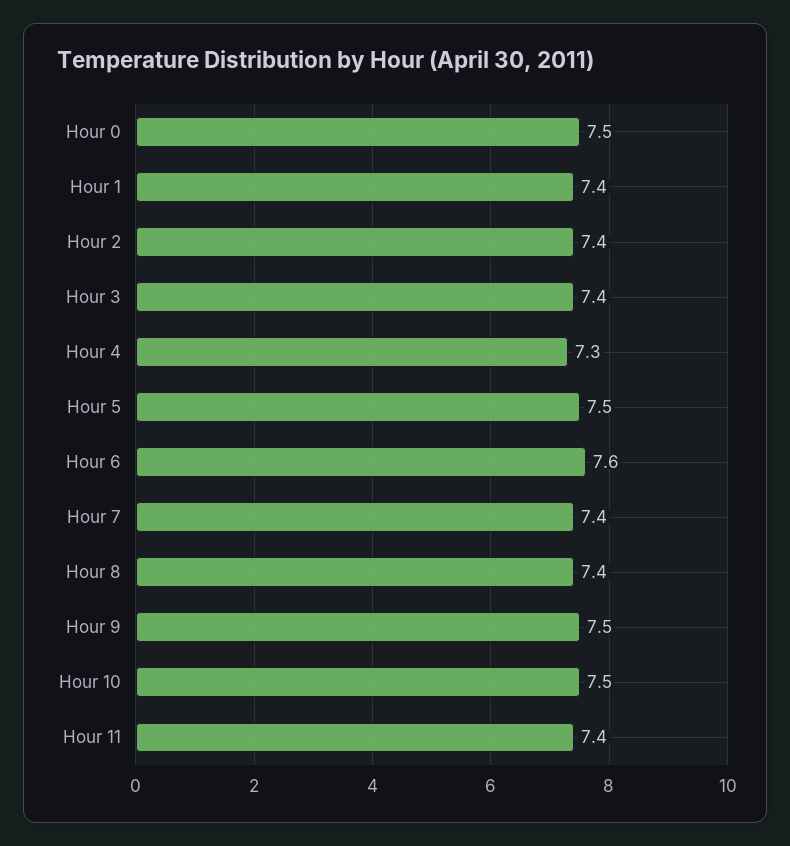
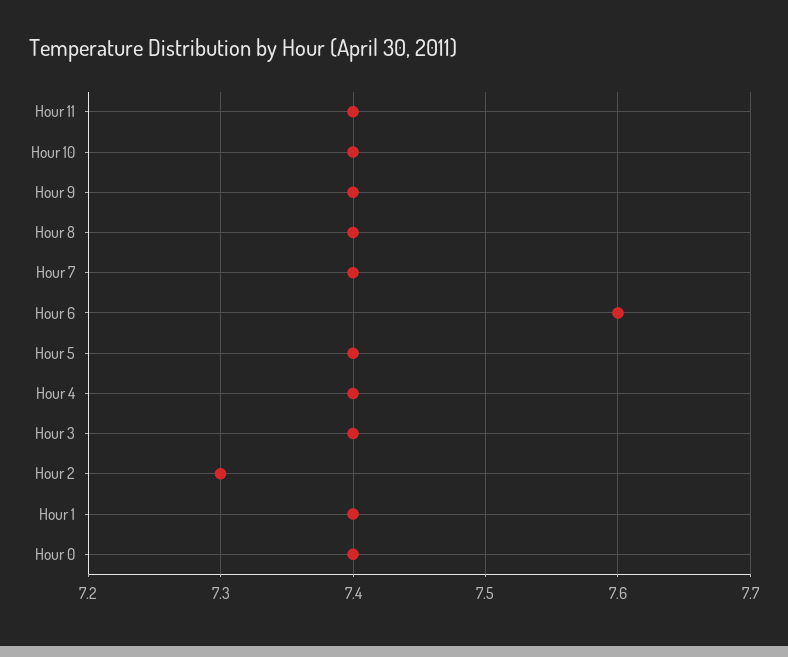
  {
-   "Hour 0": 7.5,
+   "Hour 0": 7.4,
    "Hour 1": 7.4,
-   "Hour 2": 7.4,
+   "Hour 2": 7.3,
    "Hour 3": 7.4,
-   "Hour 4": 7.3,
+   "Hour 4": 7.4,
-   "Hour 5": 7.5,
+   "Hour 5": 7.4,
    "Hour 6": 7.6,
    "Hour 7": 7.4,
    "Hour 8": 7.4,
-   "Hour 9": 7.5,
+   "Hour 9": 7.4,
-   "Hour 10": 7.5,
+   "Hour 10": 7.4,
    "Hour 11": 7.4
  }

